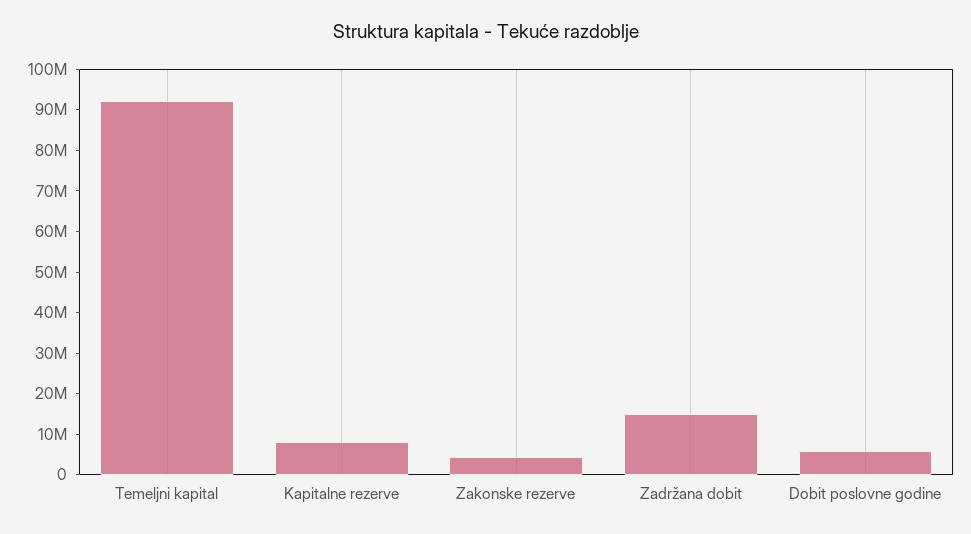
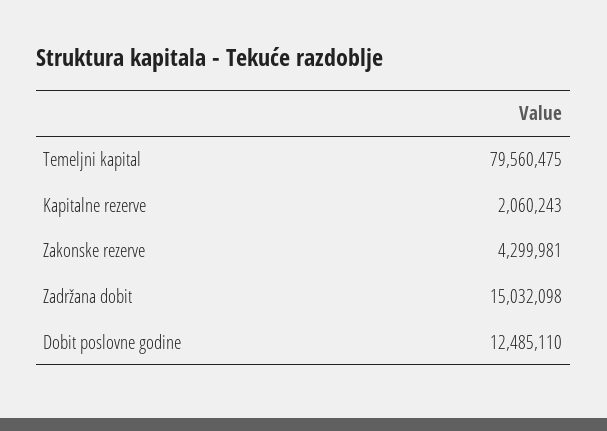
  {
-   "Temeljni kapital": 92000000,
+   "Temeljni kapital": 79560475,
-   "Kapitalne rezerve": 8000000,
+   "Kapitalne rezerve": 2060243,
    "Zakonske rezerve": 4299981,
    "Zadržana dobit": 15032098,
-   "Dobit poslovne godine": 6000000
+   "Dobit poslovne godine": 12485110
  }

